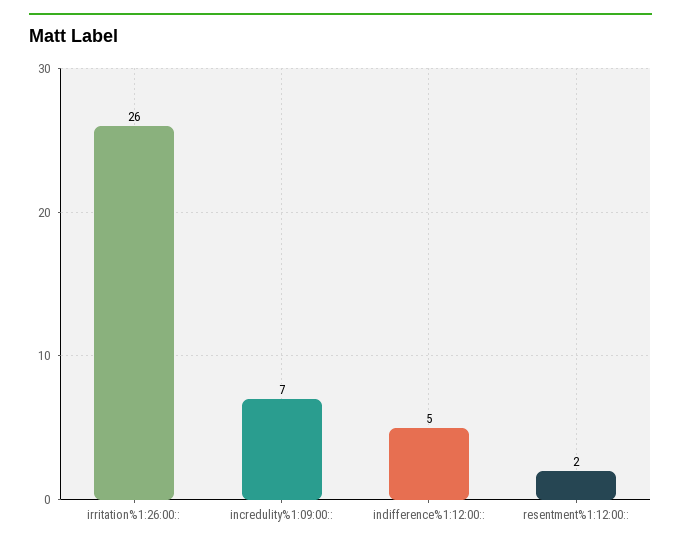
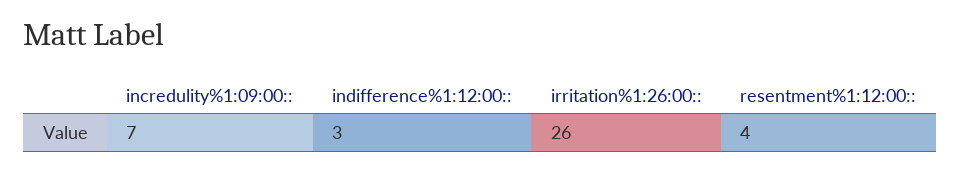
  {
    "irritation%1:26:00::": 26,
    "incredulity%1:09:00::": 7,
-   "indifference%1:12:00::": 5,
+   "indifference%1:12:00::": 3,
-   "resentment%1:12:00::": 2
+   "resentment%1:12:00::": 4
  }

